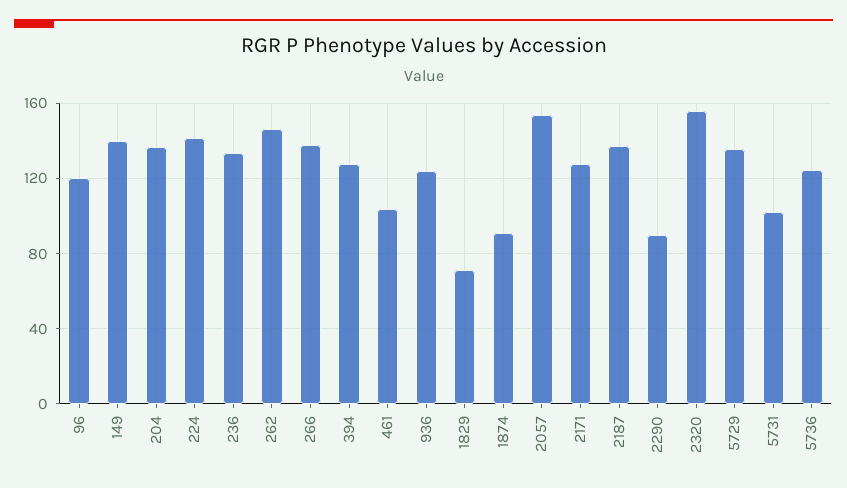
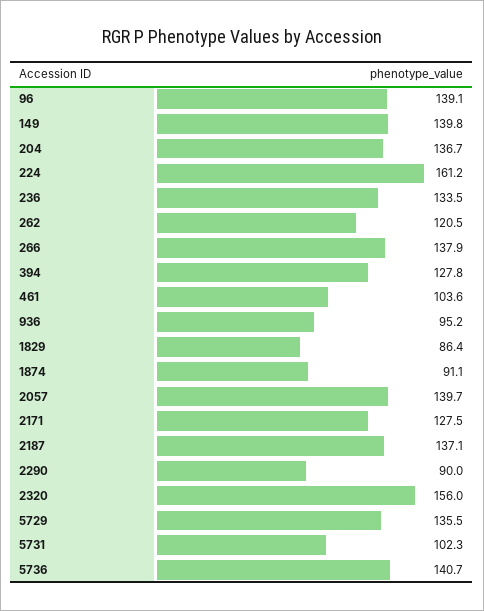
  {
-   "96": 120,
+   "96": 139.1,
    "149": 139.8,
    "204": 136.7,
-   "224": 140,
+   "224": 161.2,
    "236": 133.5,
-   "262": 145,
+   "262": 120.5,
    "266": 137.9,
    "394": 127.8,
    "461": 103.6,
-   "936": 125,
+   "936": 95.2,
-   "1829": 70,
+   "1829": 86.4,
    "1874": 91.1,
-   "2057": 155,
+   "2057": 139.7,
    "2171": 127.5,
    "2187": 137.1,
    "2290": 90,
    "2320": 156,
    "5729": 135.5,
    "5731": 102.3,
-   "5736": 125
+   "5736": 140.7
  }

